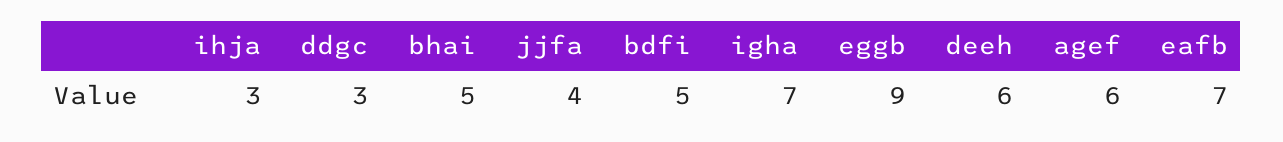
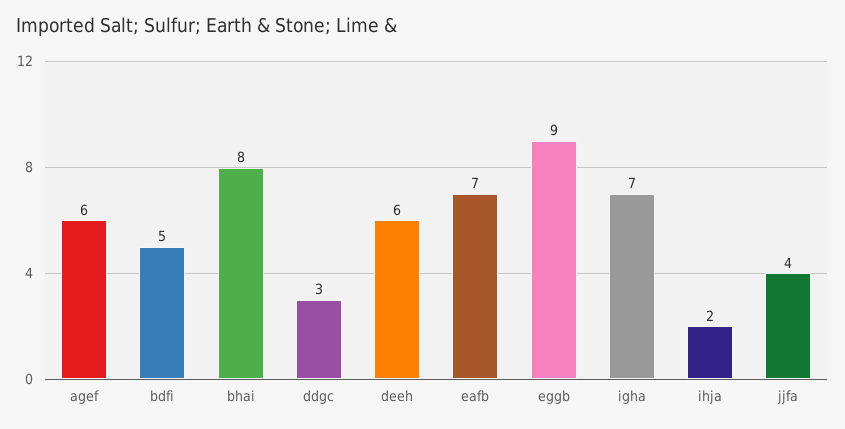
  {
-   "ihja": 3,
+   "ihja": 2,
    "ddgc": 3,
-   "bhai": 5,
+   "bhai": 8,
    "jjfa": 4,
    "bdfi": 5,
    "igha": 7,
    "eggb": 9,
    "deeh": 6,
    "agef": 6,
    "eafb": 7
  }

